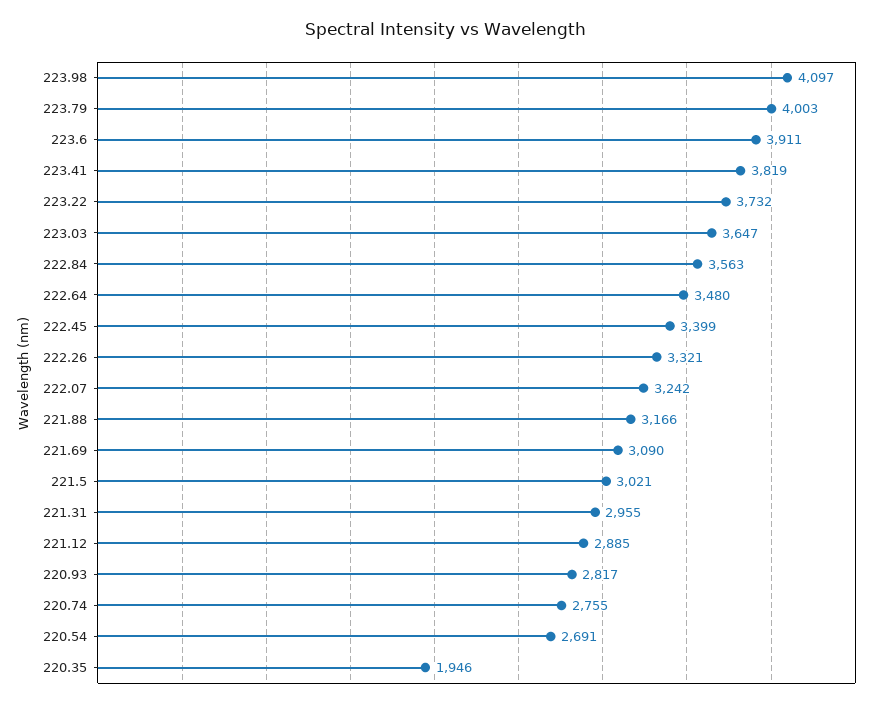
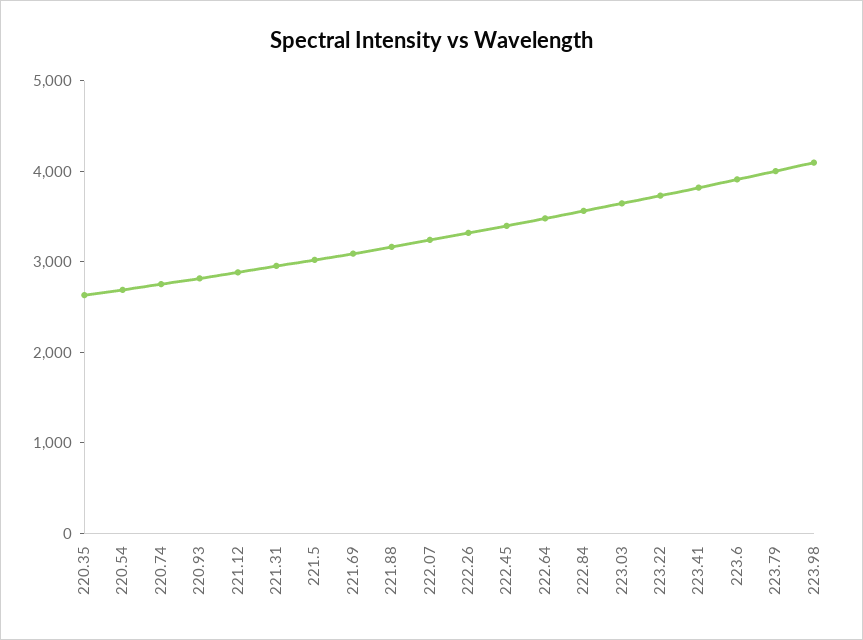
  {
    "223.98": 4097,
    "223.79": 4003,
    "223.6": 3911,
    "223.41": 3819,
    "223.22": 3732,
    "223.03": 3647,
    "222.84": 3563,
    "222.64": 3480,
    "222.45": 3399,
    "222.26": 3321,
    "222.07": 3242,
    "221.88": 3166,
    "221.69": 3090,
    "221.5": 3021,
    "221.31": 2955,
    "221.12": 2885,
    "220.93": 2817,
    "220.74": 2755,
    "220.54": 2691,
-   "220.35": 1946
+   "220.35": 2600
  }

